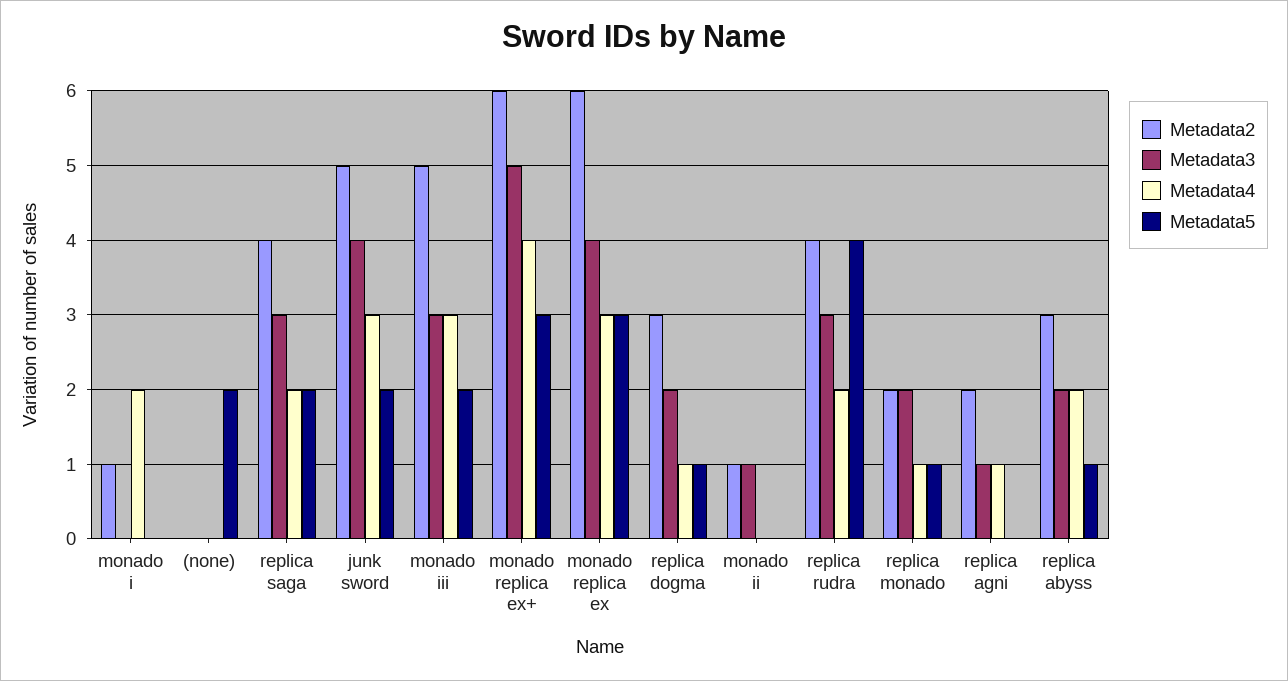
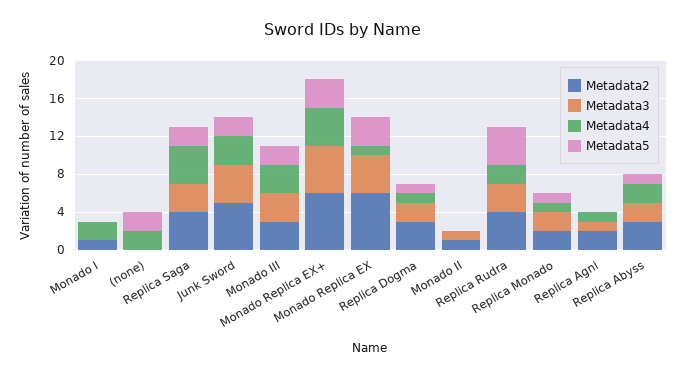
  {
    "Metadata2": {
      "monado i": 1,
      "(none)": 0,
      "replica saga": 4,
      "junk sword": 5,
-     "monado iii": 5,
+     "monado iii": 3,
      "monado replica ex+": 6,
      "monado replica ex": 6,
      "replica dogma": 3,
      "monado ii": 1,
      "replica rudra": 4,
      "replica monado": 2,
      "replica agni": 2,
      "replica abyss": 3
    },
    "Metadata3": {
      "monado i": 0,
      "(none)": 0,
      "replica saga": 3,
      "junk sword": 4,
      "monado iii": 3,
      "monado replica ex+": 5,
      "monado replica ex": 4,
      "replica dogma": 2,
      "monado ii": 1,
      "replica rudra": 3,
      "replica monado": 2,
      "replica agni": 1,
      "replica abyss": 2
    },
    "Metadata4": {
      "monado i": 2,
-     "(none)": 0,
+     "(none)": 2,
-     "replica saga": 2,
+     "replica saga": 4,
      "junk sword": 3,
      "monado iii": 3,
      "monado replica ex+": 4,
-     "monado replica ex": 3,
+     "monado replica ex": 1,
      "replica dogma": 1,
      "monado ii": 0,
      "replica rudra": 2,
      "replica monado": 1,
      "replica agni": 1,
      "replica abyss": 2
    },
    "Metadata5": {
      "monado i": 0,
      "(none)": 2,
      "replica saga": 2,
      "junk sword": 2,
      "monado iii": 2,
      "monado replica ex+": 3,
      "monado replica ex": 3,
      "replica dogma": 1,
      "monado ii": 0,
      "replica rudra": 4,
      "replica monado": 1,
      "replica agni": 0,
      "replica abyss": 1
    }
  }

